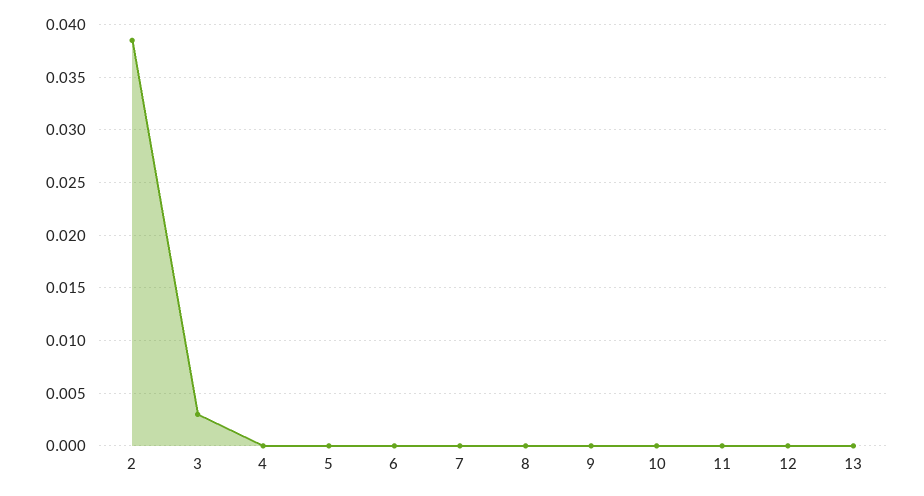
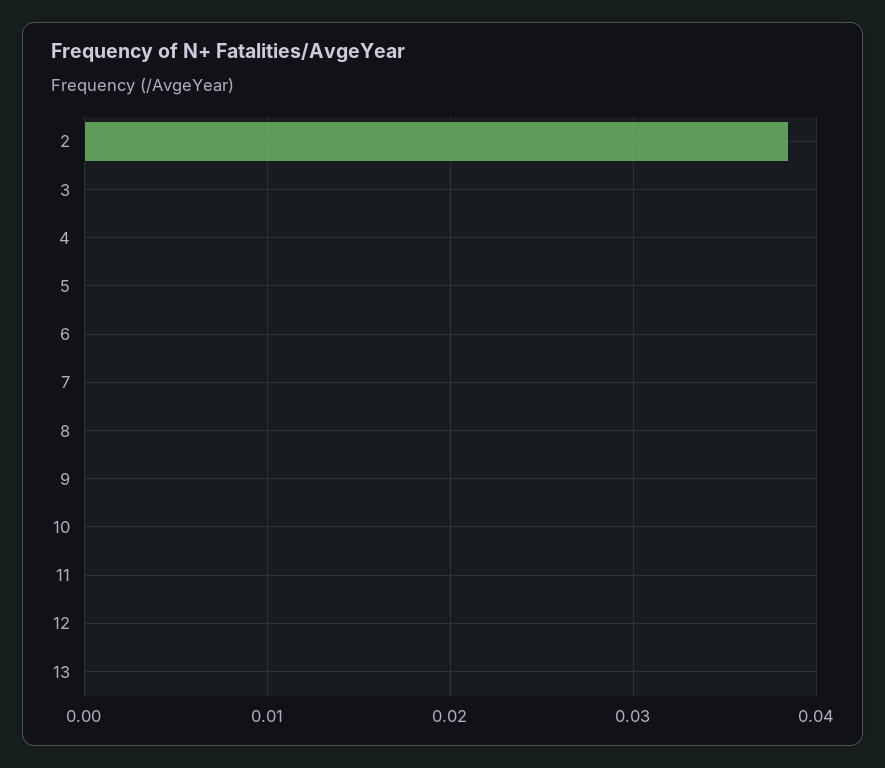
  {
    "2": 0.039,
-   "3": 0.003,
+   "3": 0,
    "4": 0,
    "5": 0,
    "6": 0,
    "7": 0,
    "8": 0,
    "9": 0,
    "10": 0,
    "11": 0,
    "12": 0,
    "13": 0
  }

